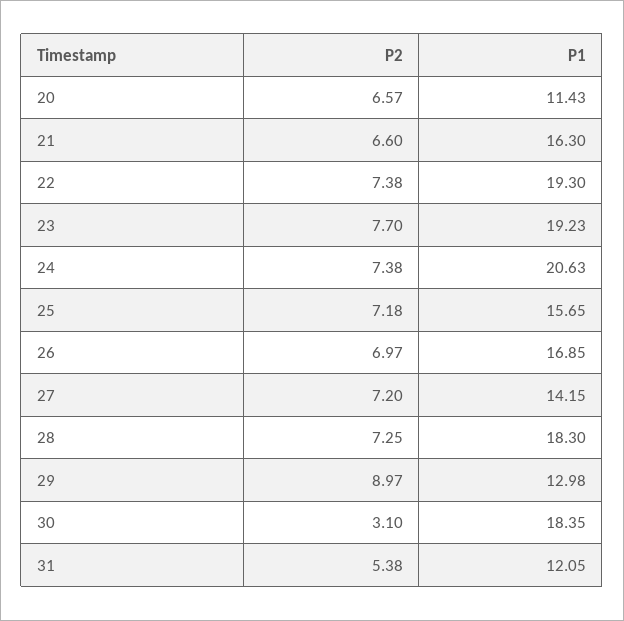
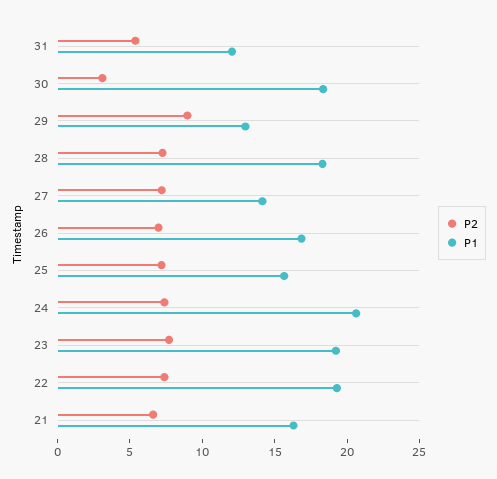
  {
    "P2": {
-     "20": 6.57,
      "21": 6.6,
      "22": 7.38,
      "23": 7.7,
      "24": 7.38,
      "25": 7.18,
      "26": 6.97,
      "27": 7.2,
      "28": 7.25,
      "29": 8.97,
      "30": 3.1,
      "31": 5.38
    },
    "P1": {
-     "20": 11.43,
      "21": 16.3,
      "22": 19.3,
      "23": 19.23,
      "24": 20.63,
      "25": 15.65,
      "26": 16.85,
      "27": 14.15,
      "28": 18.3,
      "29": 12.98,
      "30": 18.35,
      "31": 12.05
    }
  }

